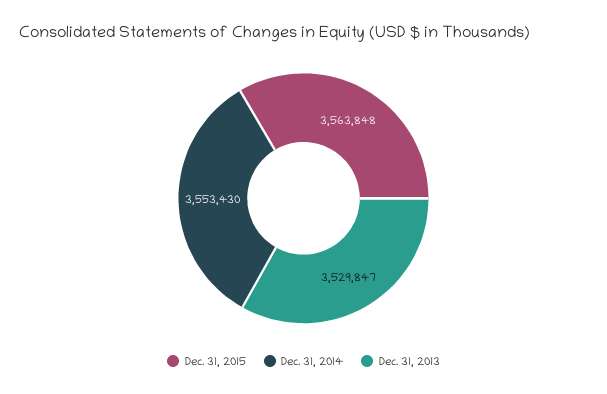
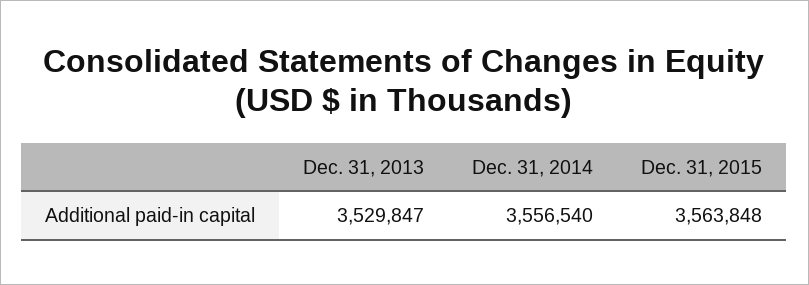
  {
    "Dec. 31, 2015": 3563848,
-   "Dec. 31, 2014": 3553430,
+   "Dec. 31, 2014": 3556540,
    "Dec. 31, 2013": 3529847
  }

